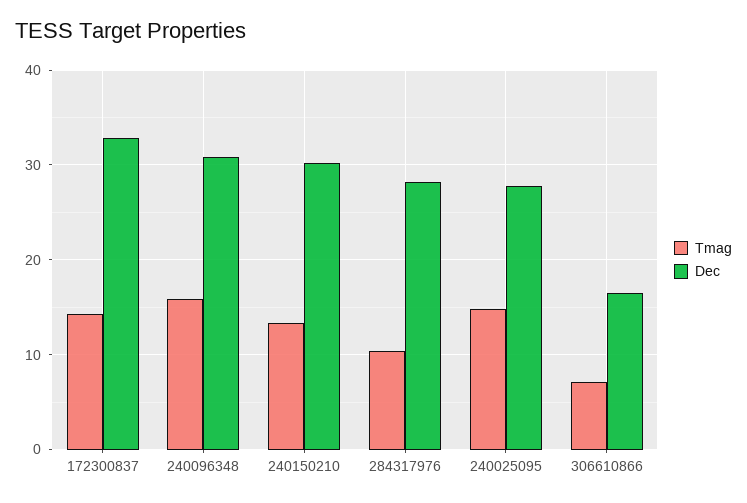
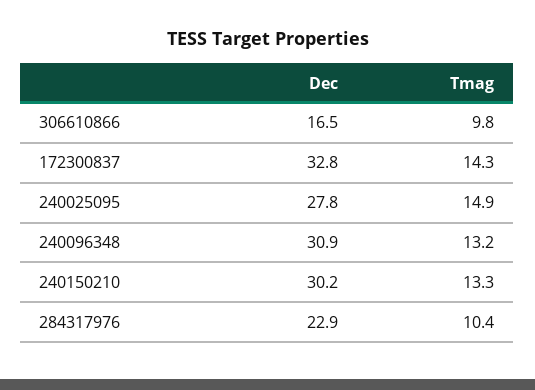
  {
    "Tmag": {
      "172300837": 14.3,
-     "240096348": 16,
+     "240096348": 13.2,
      "240150210": 13.3,
      "284317976": 10.4,
      "240025095": 14.9,
-     "306610866": 7
+     "306610866": 9.8
    },
    "Dec": {
      "172300837": 32.8,
      "240096348": 30.9,
      "240150210": 30.2,
-     "284317976": 28,
+     "284317976": 22.9,
      "240025095": 27.8,
      "306610866": 16.5
    }
  }

